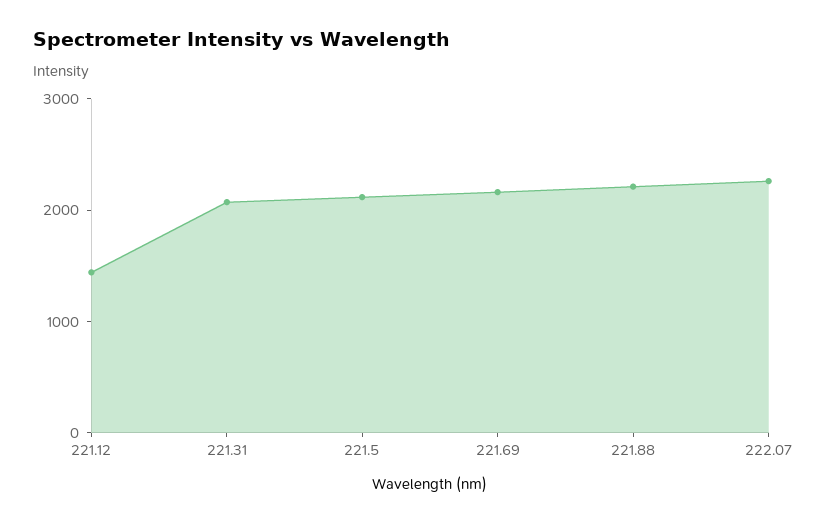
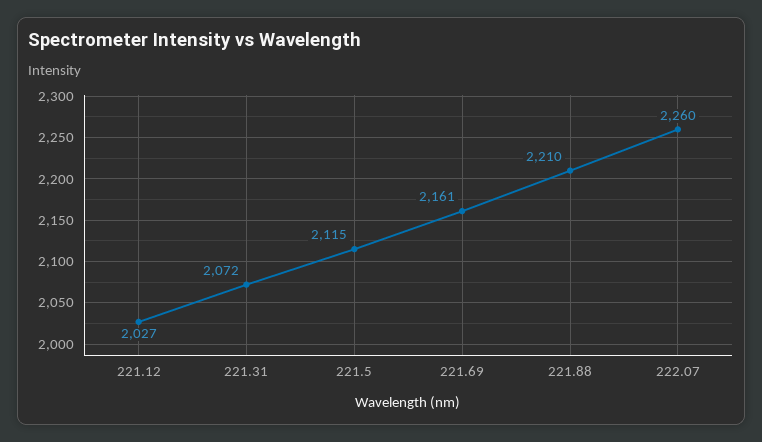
  {
-   "221.12": 1400,
+   "221.12": 2027,
    "221.31": 2072,
    "221.5": 2115,
    "221.69": 2161,
    "221.88": 2210,
    "222.07": 2260
  }

